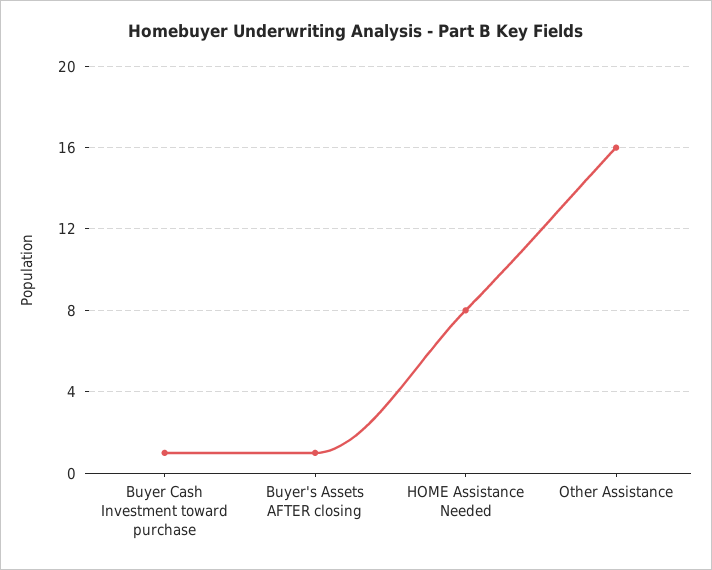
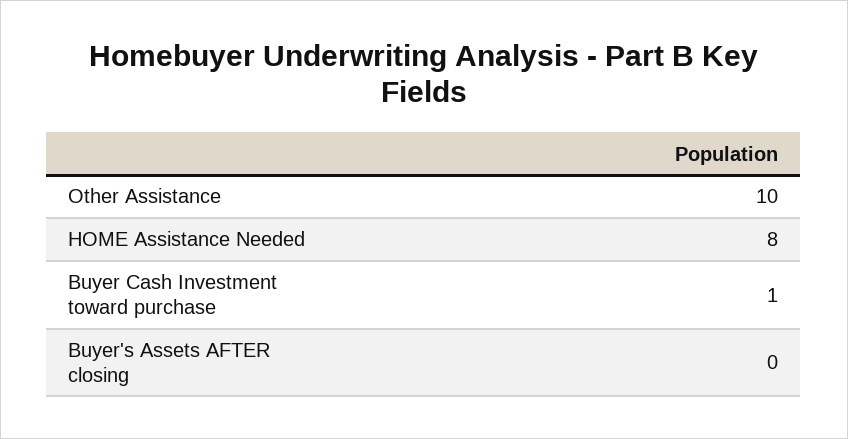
  {
    "Buyer Cash Investment toward purchase": 1,
-   "Buyer's Assets AFTER closing": 1,
+   "Buyer's Assets AFTER closing": 0,
    "HOME Assistance Needed": 8,
-   "Other Assistance": 16
+   "Other Assistance": 10
  }

